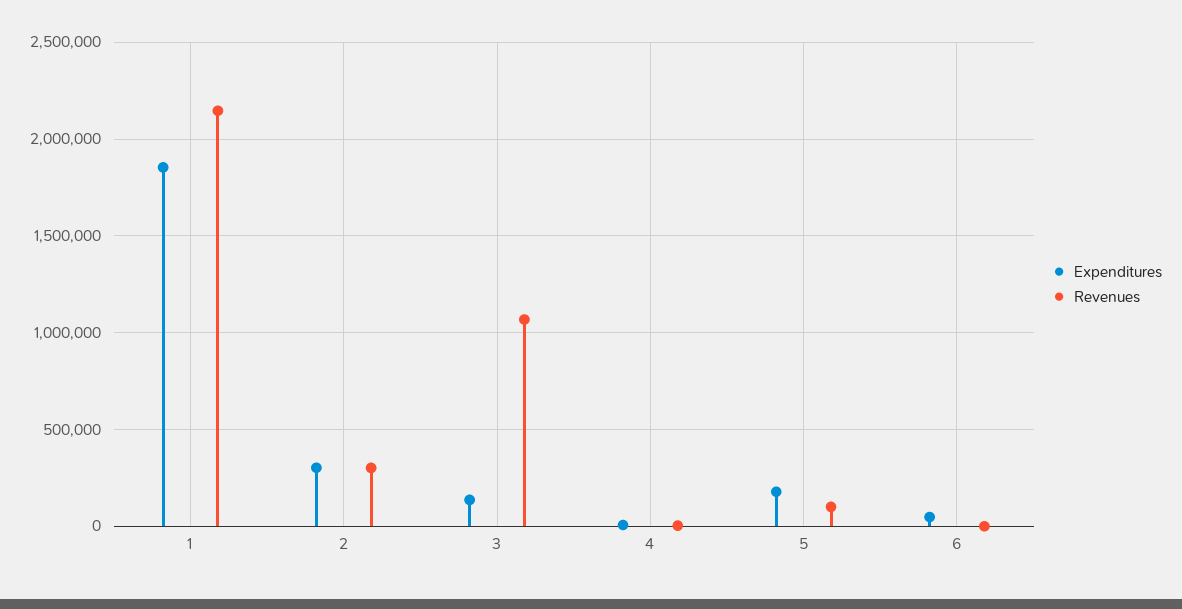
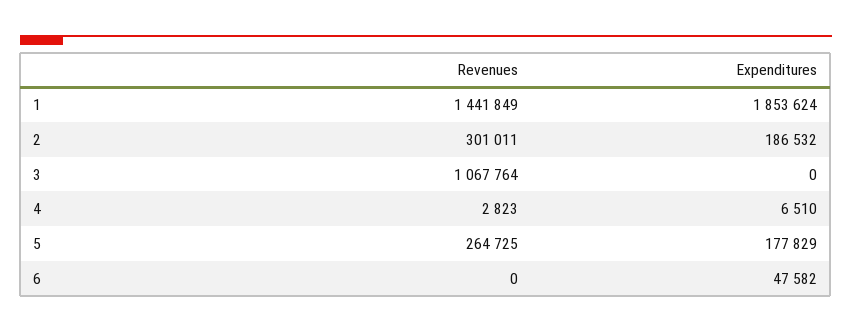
  {
    "Expenditures": {
      "1": 1853624,
-     "2": 300000,
+     "2": 186532,
-     "3": 150000,
+     "3": 0,
      "4": 6510,
      "5": 177829,
      "6": 47582
    },
    "Revenues": {
-     "1": 2150000,
+     "1": 1441849,
      "2": 301011,
      "3": 1067764,
      "4": 2823,
-     "5": 100000,
+     "5": 264725,
      "6": 0
    }
  }

